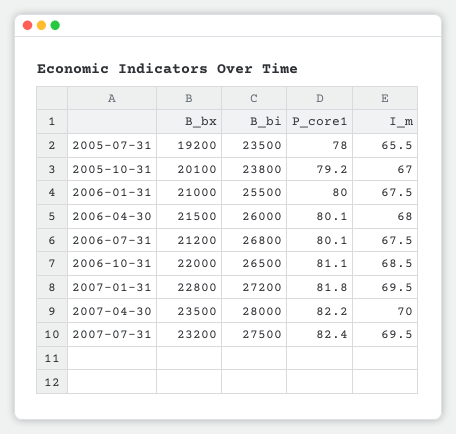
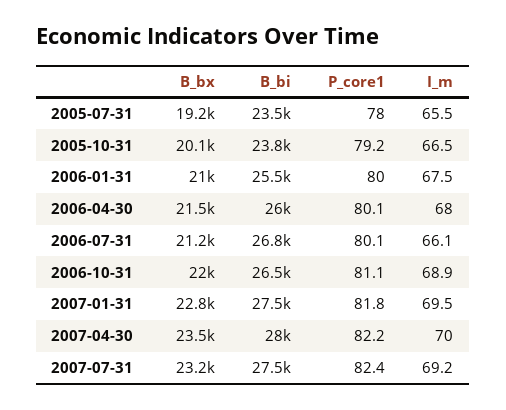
  {
    "B_bx": {
      "2005-07-31": 19200,
      "2005-10-31": 20100,
      "2006-01-31": 21000,
      "2006-04-30": 21500,
      "2006-07-31": 21200,
      "2006-10-31": 22000,
      "2007-01-31": 22800,
      "2007-04-30": 23500,
      "2007-07-31": 23200
    },
    "B_bi": {
      "2005-07-31": 23500,
      "2005-10-31": 23800,
      "2006-01-31": 25500,
      "2006-04-30": 26000,
      "2006-07-31": 26800,
      "2006-10-31": 26500,
-     "2007-01-31": 27200,
+     "2007-01-31": 27500,
      "2007-04-30": 28000,
      "2007-07-31": 27500
    },
    "P_core1": {
      "2005-07-31": 78,
      "2005-10-31": 79.2,
      "2006-01-31": 80,
      "2006-04-30": 80.1,
      "2006-07-31": 80.1,
      "2006-10-31": 81.1,
      "2007-01-31": 81.8,
      "2007-04-30": 82.2,
      "2007-07-31": 82.4
    },
    "I_m": {
      "2005-07-31": 65.5,
-     "2005-10-31": 67,
+     "2005-10-31": 66.5,
      "2006-01-31": 67.5,
      "2006-04-30": 68,
-     "2006-07-31": 67.5,
+     "2006-07-31": 66.1,
-     "2006-10-31": 68.5,
+     "2006-10-31": 68.9,
      "2007-01-31": 69.5,
      "2007-04-30": 70,
-     "2007-07-31": 69.5
+     "2007-07-31": 69.2
    }
  }

